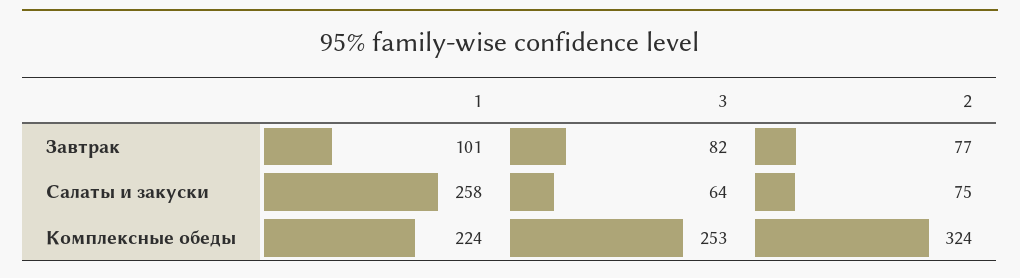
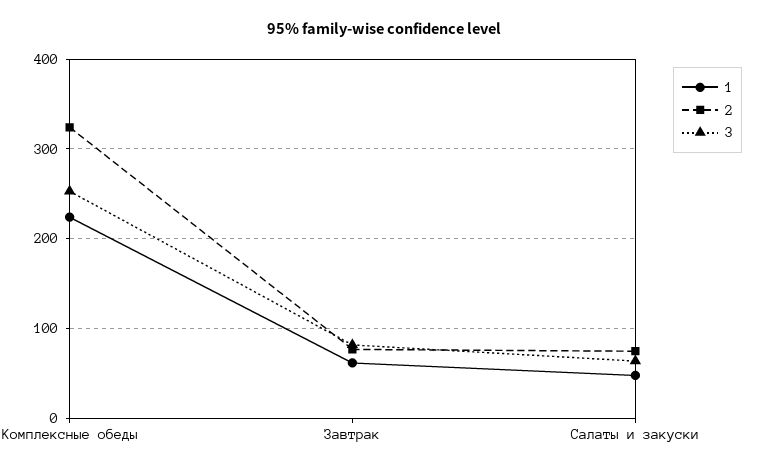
  {
    "1": {
-     "Завтрак": 101,
+     "Завтрак": 60,
-     "Салаты и закуски": 258,
+     "Салаты и закуски": 50,
      "Комплексные обеды": 224
    },
    "3": {
      "Завтрак": 82,
      "Салаты и закуски": 64,
      "Комплексные обеды": 253
    },
    "2": {
      "Завтрак": 77,
      "Салаты и закуски": 75,
      "Комплексные обеды": 324
    }
  }

